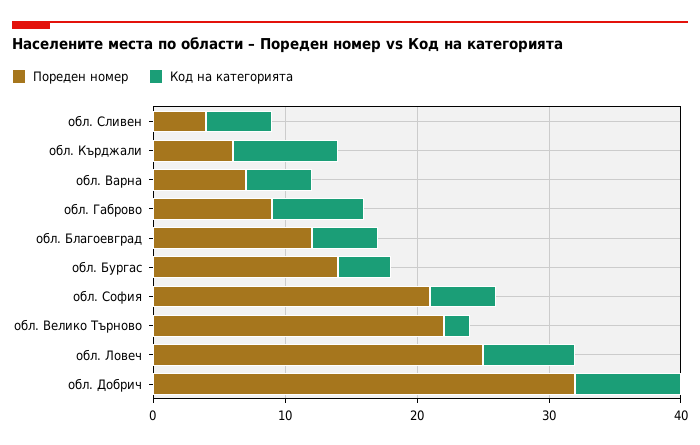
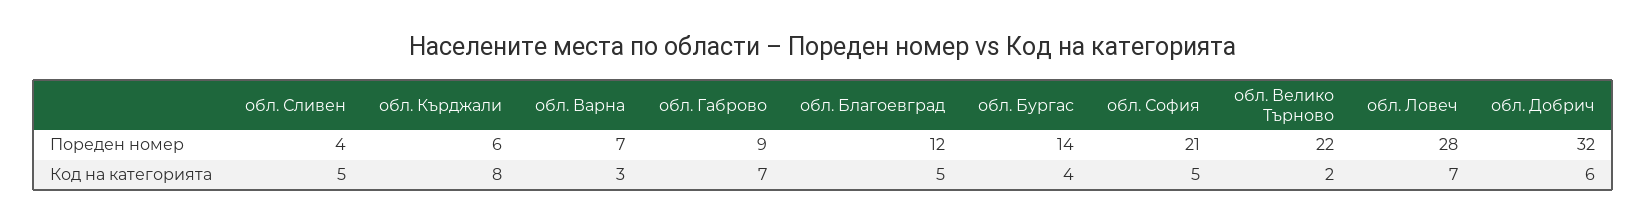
  {
    "Пореден номер": {
      "обл. Сливен": 4,
      "обл. Кърджали": 6,
      "обл. Варна": 7,
      "обл. Габрово": 9,
      "обл. Благоевград": 12,
      "обл. Бургас": 14,
      "обл. София": 21,
      "обл. Велико Търново": 22,
-     "обл. Ловеч": 25,
+     "обл. Ловеч": 28,
      "обл. Добрич": 32
    },
    "Код на категорията": {
      "обл. Сливен": 5,
      "обл. Кърджали": 8,
-     "обл. Варна": 5,
+     "обл. Варна": 3,
      "обл. Габрово": 7,
      "обл. Благоевград": 5,
      "обл. Бургас": 4,
      "обл. София": 5,
      "обл. Велико Търново": 2,
      "обл. Ловеч": 7,
-     "обл. Добрич": 8
+     "обл. Добрич": 6
    }
  }

